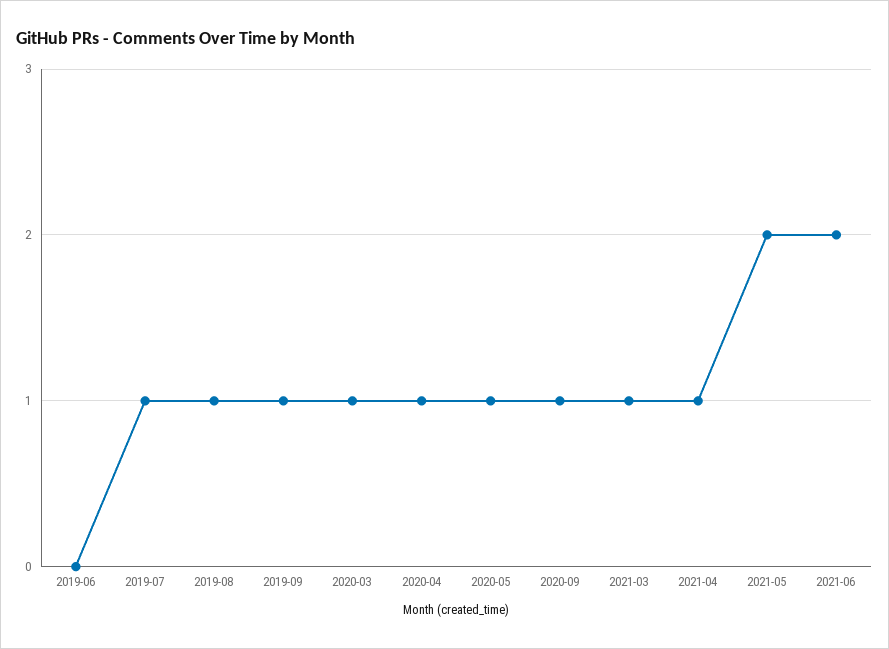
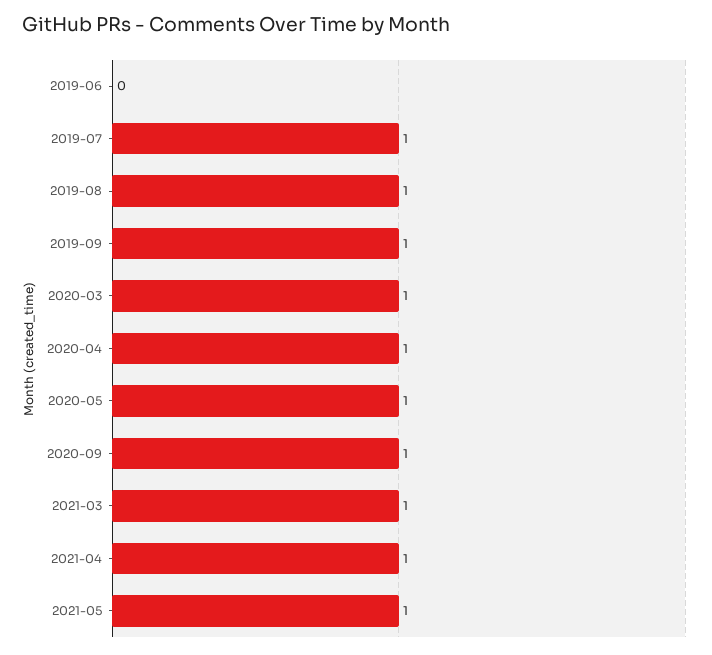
  {
    "2019-06": 0,
    "2019-07": 1,
    "2019-08": 1,
    "2019-09": 1,
    "2020-03": 1,
    "2020-04": 1,
    "2020-05": 1,
    "2020-09": 1,
    "2021-03": 1,
    "2021-04": 1,
-   "2021-05": 2,
+   "2021-05": 1
-   "2021-06": 2
  }

